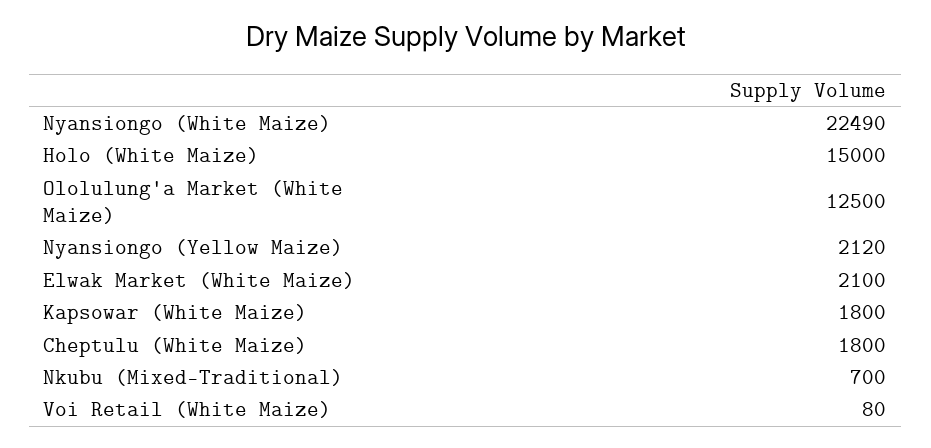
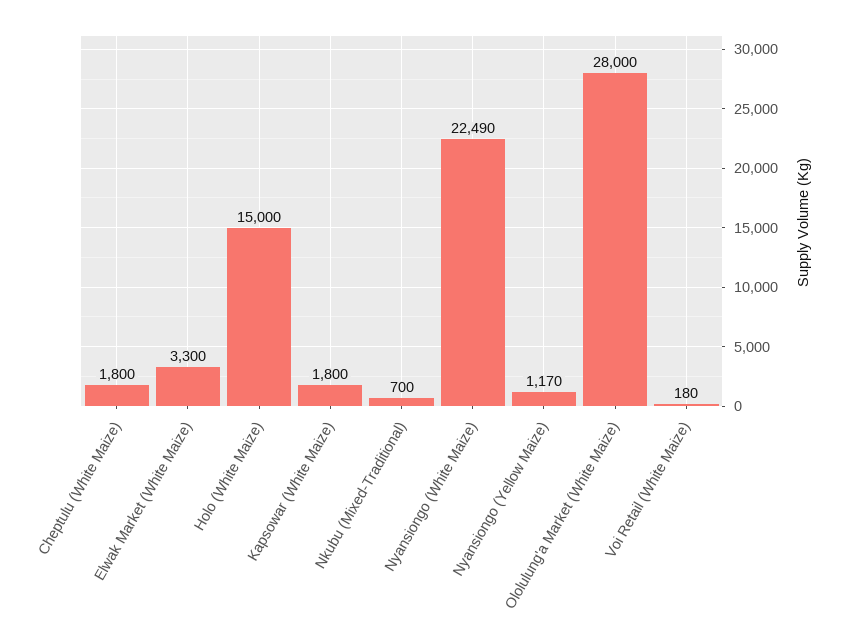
  {
    "Nyansiongo (White Maize)": 22490,
    "Holo (White Maize)": 15000,
-   "Ololulung'a Market (White Maize)": 12500,
+   "Ololulung'a Market (White Maize)": 28000,
-   "Nyansiongo (Yellow Maize)": 2120,
+   "Nyansiongo (Yellow Maize)": 1170,
-   "Elwak Market (White Maize)": 2100,
+   "Elwak Market (White Maize)": 3300,
    "Kapsowar (White Maize)": 1800,
    "Cheptulu (White Maize)": 1800,
    "Nkubu (Mixed-Traditional)": 700,
-   "Voi Retail (White Maize)": 80
+   "Voi Retail (White Maize)": 180
  }

